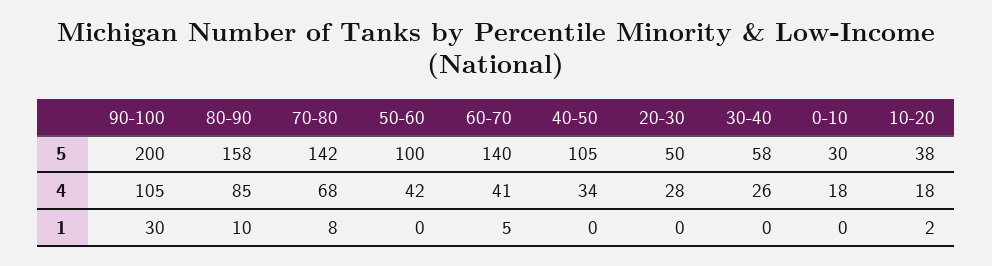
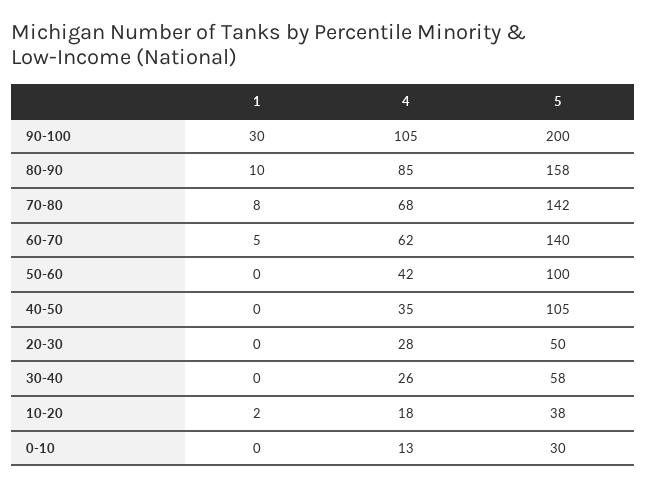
  {
    "90-100": {
      "5": 200,
      "4": 105,
      "1": 30
    },
    "80-90": {
      "5": 158,
      "4": 85,
      "1": 10
    },
    "70-80": {
      "5": 142,
      "4": 68,
      "1": 8
    },
    "50-60": {
      "5": 100,
      "4": 42,
      "1": 0
    },
    "60-70": {
      "5": 140,
-     "4": 41,
+     "4": 62,
      "1": 5
    },
    "40-50": {
      "5": 105,
-     "4": 34,
+     "4": 35,
      "1": 0
    },
    "20-30": {
      "5": 50,
      "4": 28,
      "1": 0
    },
    "30-40": {
      "5": 58,
      "4": 26,
      "1": 0
    },
    "0-10": {
      "5": 30,
-     "4": 18,
+     "4": 13,
      "1": 0
    },
    "10-20": {
      "5": 38,
      "4": 18,
      "1": 2
    }
  }

